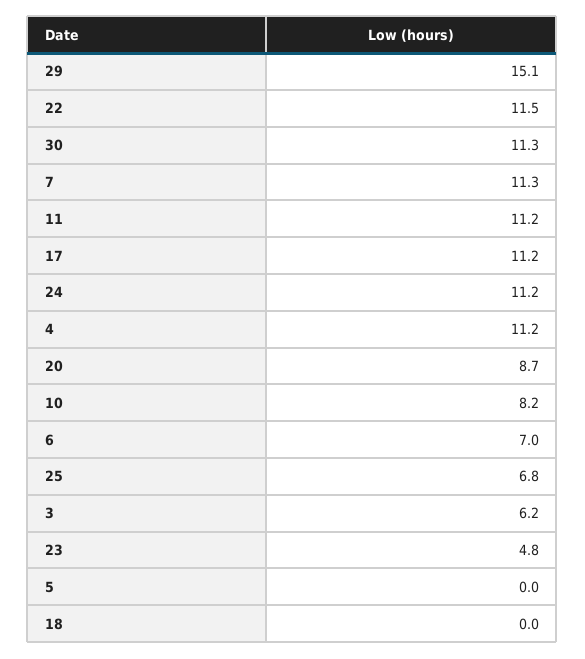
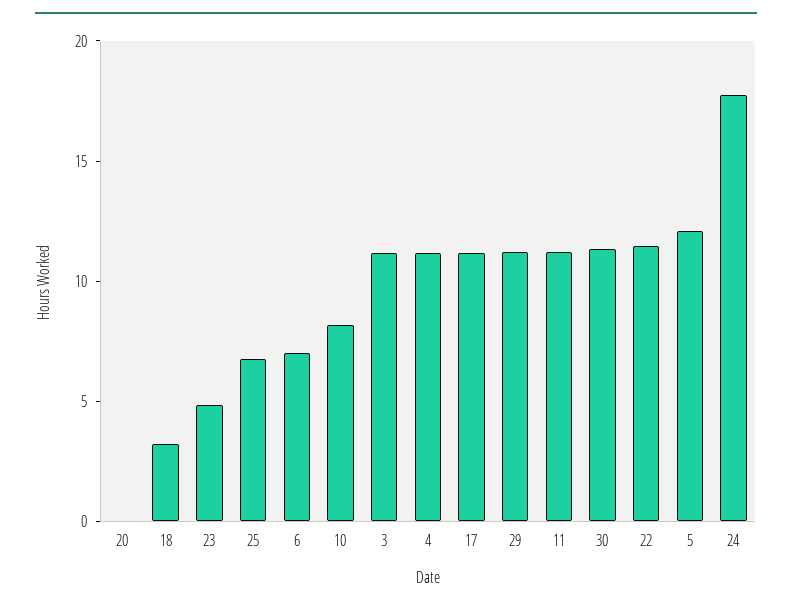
  {
-   "29": 15.1,
+   "29": 11,
    "22": 11.5,
    "30": 11.3,
-   "7": 11.3,
    "11": 11.2,
    "17": 11.2,
-   "24": 11.2,
+   "24": 18,
    "4": 11.2,
-   "20": 8.7,
+   "20": 0,
    "10": 8.2,
    "6": 7,
    "25": 6.8,
-   "3": 6.2,
+   "3": 11,
    "23": 4.8,
-   "5": 0,
+   "5": 12,
-   "18": 0
+   "18": 3
  }

